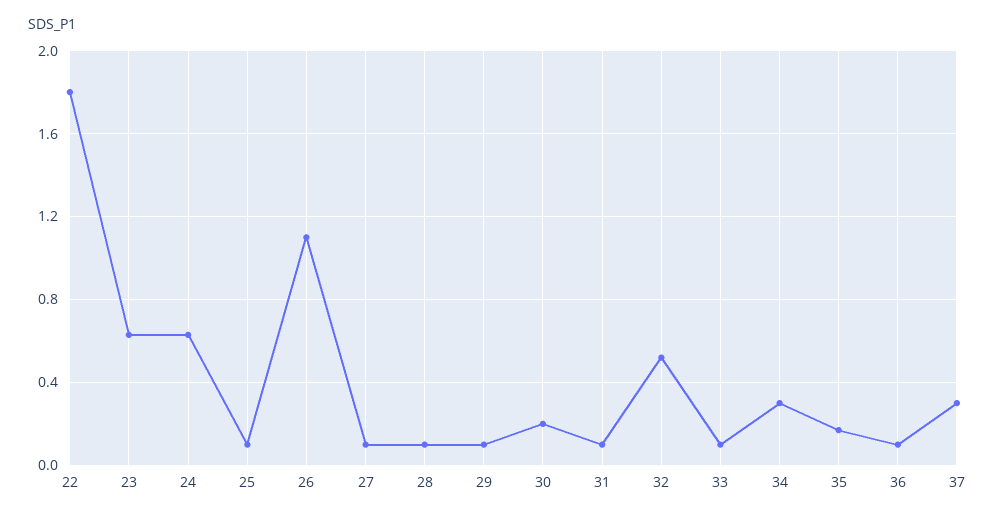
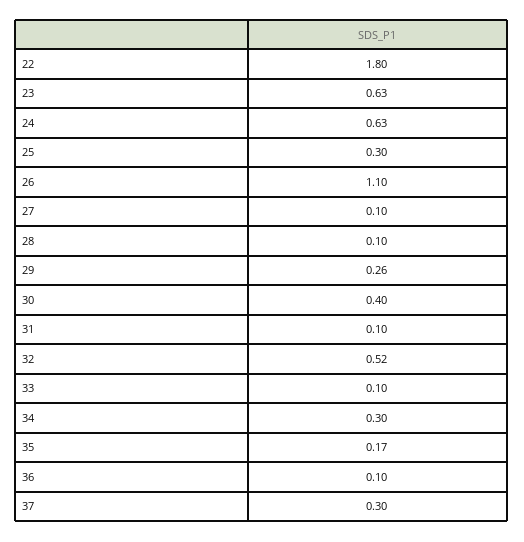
  {
    "22": 1.8,
    "23": 0.63,
    "24": 0.63,
-   "25": 0.1,
+   "25": 0.3,
    "26": 1.1,
    "27": 0.1,
    "28": 0.1,
-   "29": 0.1,
+   "29": 0.26,
-   "30": 0.2,
+   "30": 0.4,
    "31": 0.1,
    "32": 0.52,
    "33": 0.1,
    "34": 0.3,
    "35": 0.17,
    "36": 0.1,
    "37": 0.3
  }

